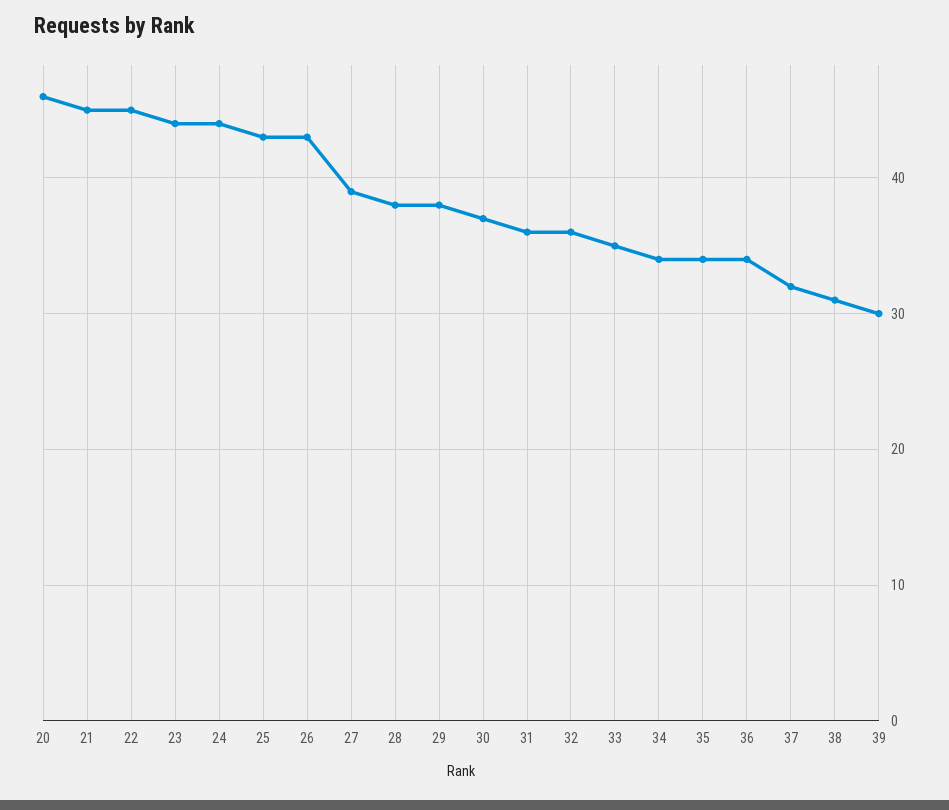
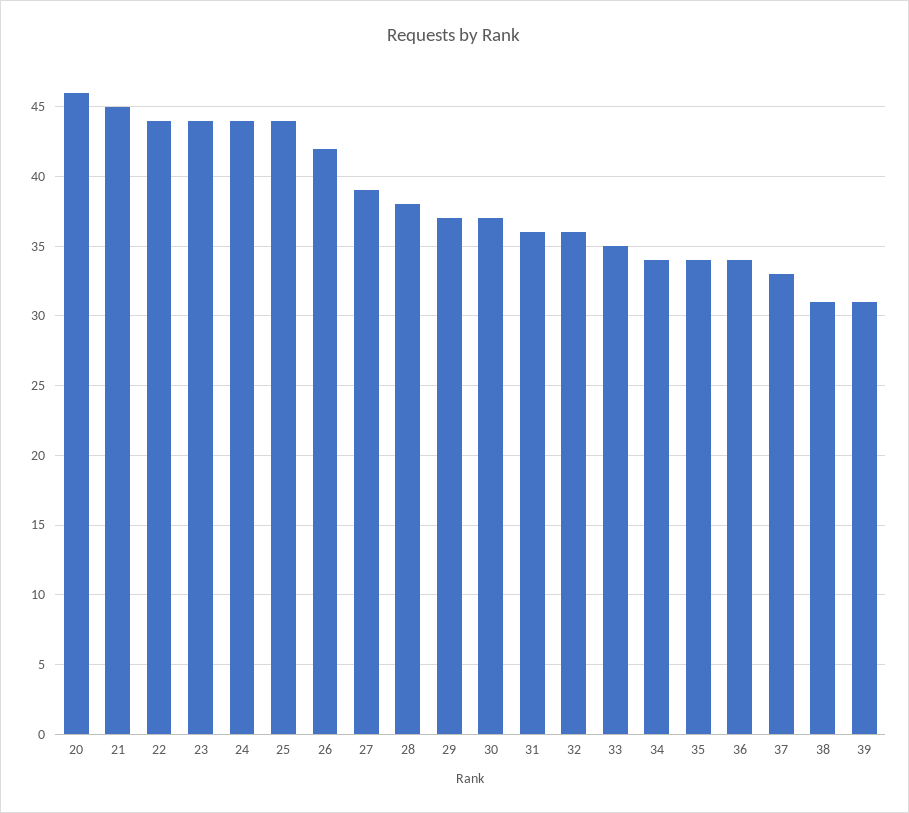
  {
    "20": 46,
    "21": 45,
-   "22": 45,
+   "22": 44,
    "23": 44,
    "24": 44,
-   "25": 43,
+   "25": 44,
-   "26": 43,
+   "26": 42,
    "27": 39,
    "28": 38,
-   "29": 38,
+   "29": 37,
    "30": 37,
    "31": 36,
    "32": 36,
    "33": 35,
    "34": 34,
    "35": 34,
    "36": 34,
-   "37": 32,
+   "37": 33,
    "38": 31,
-   "39": 30
+   "39": 31
  }

